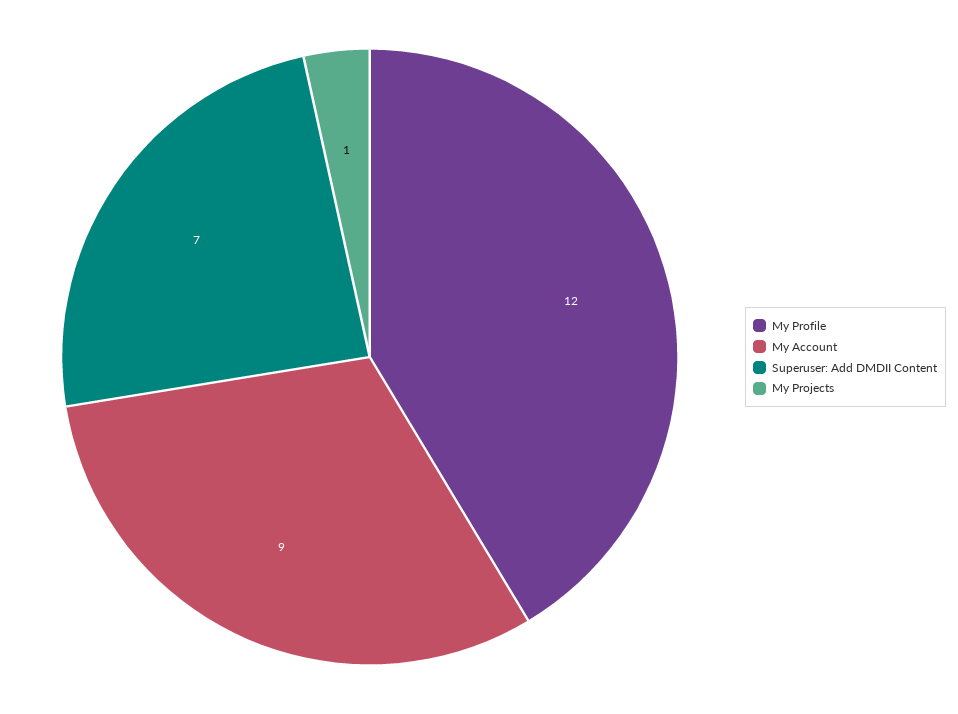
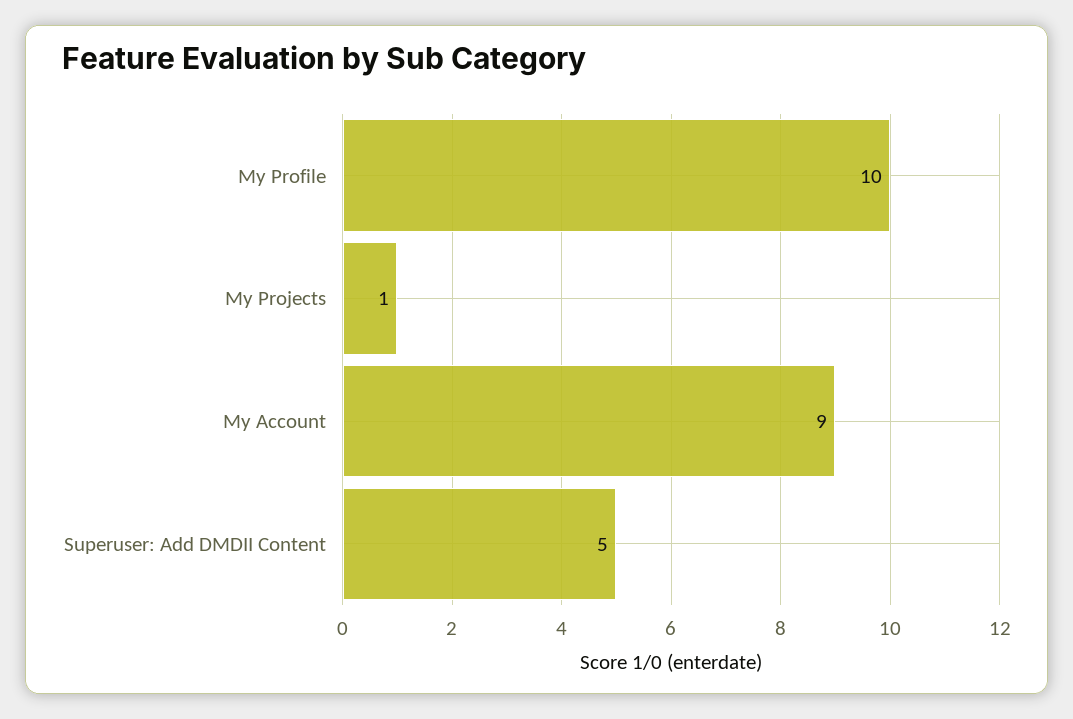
  {
-   "My Profile": 12,
+   "My Profile": 10,
    "My Account": 9,
-   "Superuser: Add DMDII Content": 7,
+   "Superuser: Add DMDII Content": 5,
    "My Projects": 1
  }

